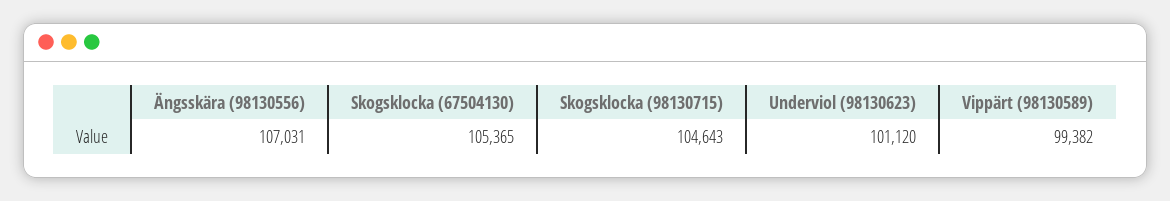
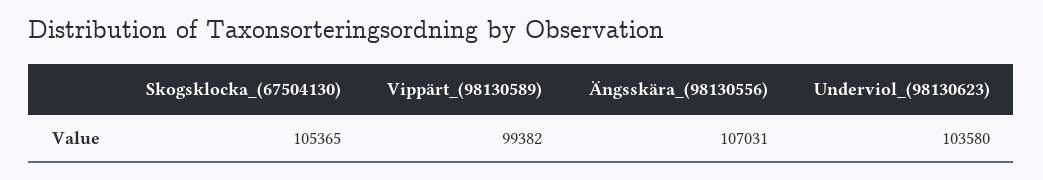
  {
    "Ängsskära (98130556)": 107031,
    "Skogsklocka (67504130)": 105365,
-   "Skogsklocka (98130715)": 104643,
-   "Underviol (98130623)": 101120,
+   "Underviol (98130623)": 103580,
    "Vippärt (98130589)": 99382
  }

